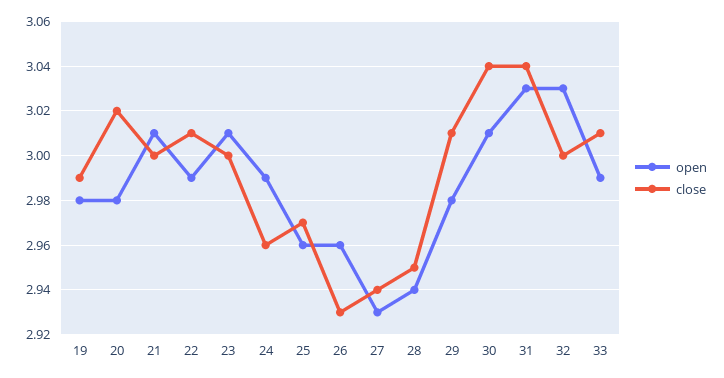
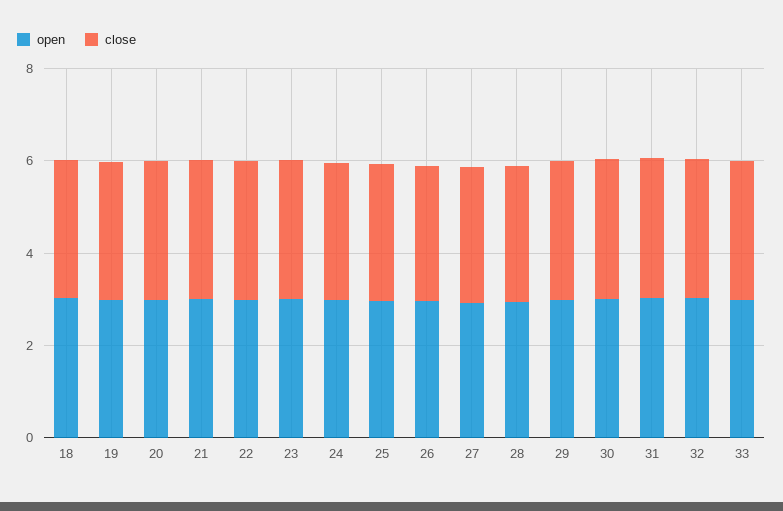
  {
    "open": {
      "19": 2.98,
      "20": 2.98,
      "21": 3.01,
      "22": 2.99,
      "23": 3.01,
      "24": 2.99,
      "25": 2.96,
      "26": 2.96,
      "27": 2.93,
      "28": 2.94,
      "29": 2.98,
      "30": 3.01,
      "31": 3.03,
      "32": 3.03,
-     "33": 2.99
+     "33": 2.99,
+     "18": 3
    },
    "close": {
      "19": 2.99,
      "20": 3.02,
      "21": 3,
      "22": 3.01,
      "23": 3,
      "24": 2.96,
      "25": 2.97,
      "26": 2.93,
      "27": 2.94,
      "28": 2.95,
      "29": 3.01,
      "30": 3.04,
      "31": 3.04,
      "32": 3,
-     "33": 3.01
+     "33": 3.01,
+     "18": 3
    }
  }

